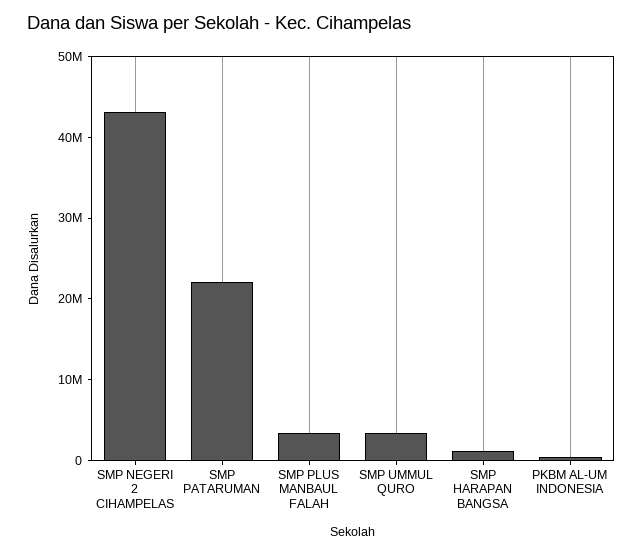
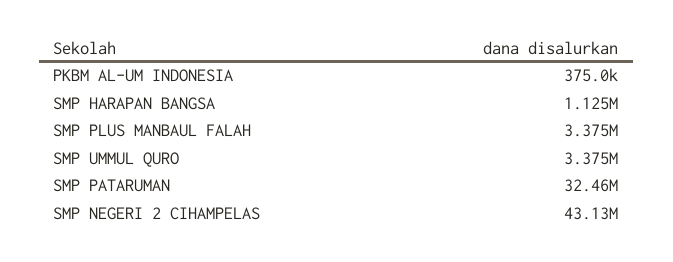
  {
    "SMP NEGERI 2 CIHAMPELAS": 43130000,
-   "SMP PATARUMAN": 22000000,
+   "SMP PATARUMAN": 32460000,
    "SMP PLUS MANBAUL FALAH": 3375000,
    "SMP UMMUL QURO": 3375000,
    "SMP HARAPAN BANGSA": 1125000,
    "PKBM AL-UM INDONESIA": 375000
  }

